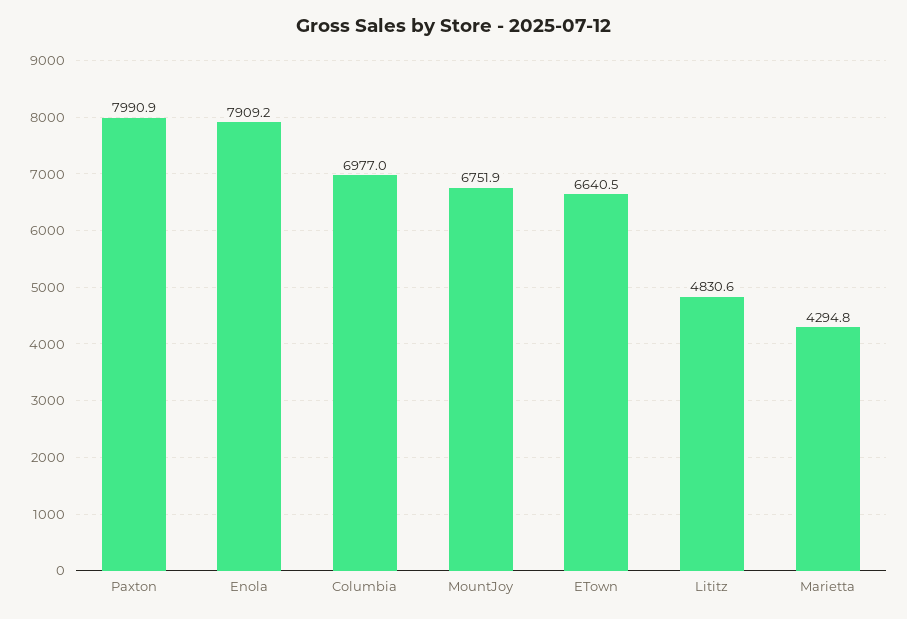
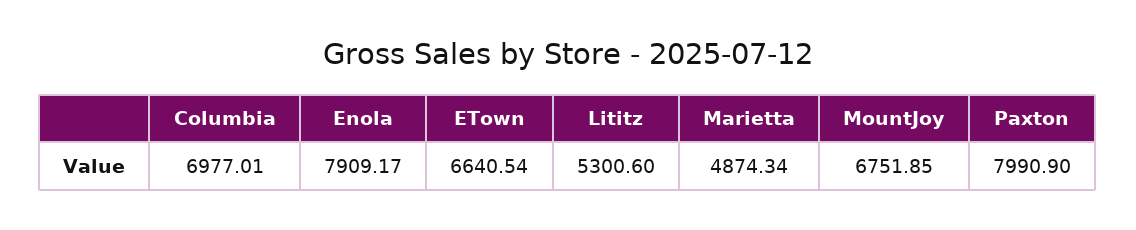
  {
    "Paxton": 7990.9,
    "Enola": 7909.17,
    "Columbia": 6977.01,
    "MountJoy": 6751.85,
    "ETown": 6640.54,
-   "Lititz": 4830.6,
+   "Lititz": 5300.6,
-   "Marietta": 4294.8
+   "Marietta": 4874.34
  }

